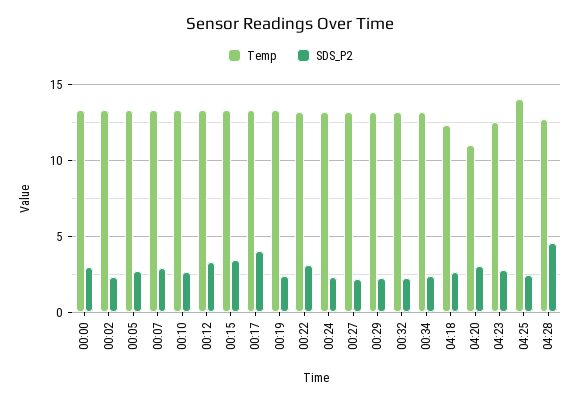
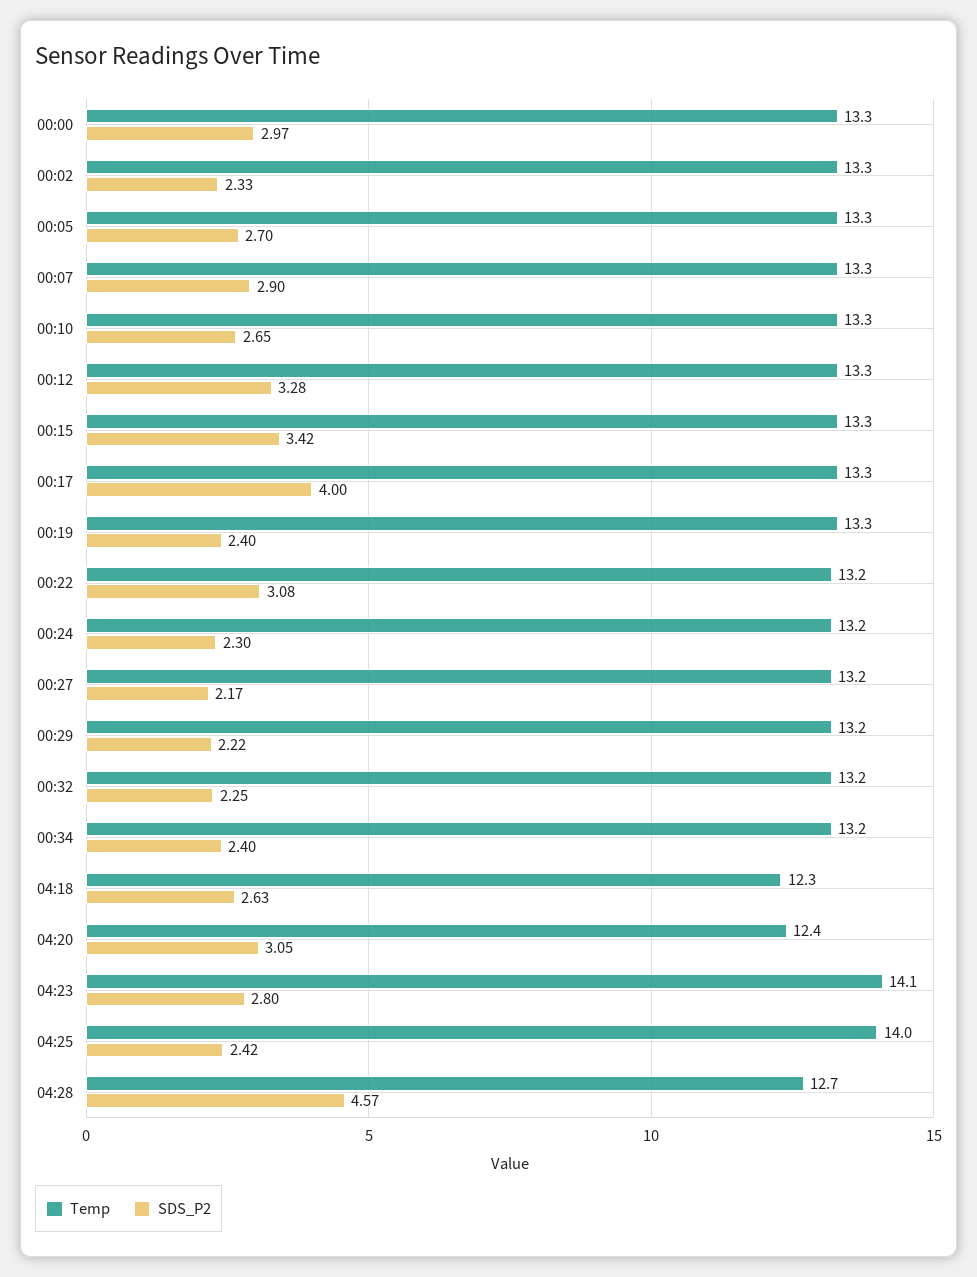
  {
    "Temp": {
      "00:00": 13.3,
      "00:02": 13.3,
      "00:05": 13.3,
      "00:07": 13.3,
      "00:10": 13.3,
      "00:12": 13.3,
      "00:15": 13.3,
      "00:17": 13.3,
      "00:19": 13.3,
      "00:22": 13.2,
      "00:24": 13.2,
      "00:27": 13.2,
      "00:29": 13.2,
      "00:32": 13.2,
      "00:34": 13.2,
      "04:18": 12.3,
-     "04:20": 11,
+     "04:20": 12.4,
-     "04:23": 12.5,
+     "04:23": 14.1,
      "04:25": 14,
      "04:28": 12.7
    },
    "SDS_P2": {
      "00:00": 2.97,
      "00:02": 2.33,
      "00:05": 2.7,
      "00:07": 2.9,
      "00:10": 2.65,
      "00:12": 3.28,
      "00:15": 3.42,
      "00:17": 4,
      "00:19": 2.4,
      "00:22": 3.08,
      "00:24": 2.3,
      "00:27": 2.17,
      "00:29": 2.22,
      "00:32": 2.25,
      "00:34": 2.4,
      "04:18": 2.63,
      "04:20": 3.05,
      "04:23": 2.8,
      "04:25": 2.42,
      "04:28": 4.57
    }
  }

